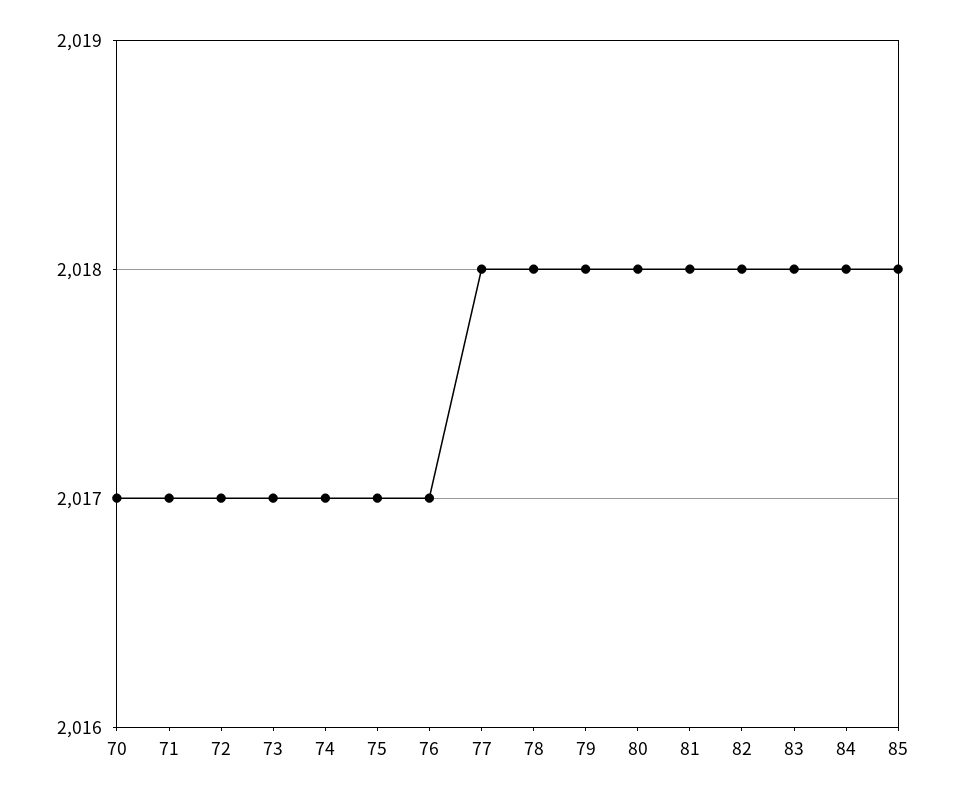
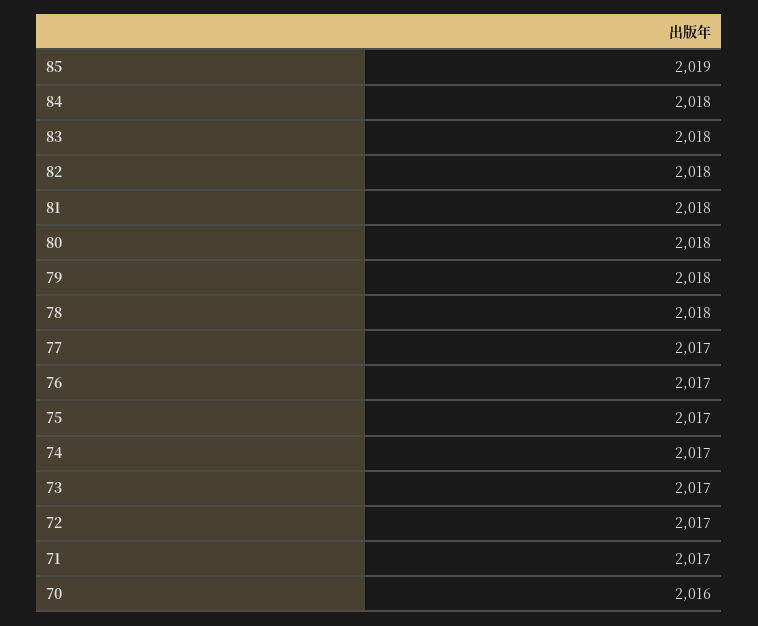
  {
-   "70": 2017,
+   "70": 2016,
    "71": 2017,
    "72": 2017,
    "73": 2017,
    "74": 2017,
    "75": 2017,
    "76": 2017,
-   "77": 2018,
+   "77": 2017,
    "78": 2018,
    "79": 2018,
    "80": 2018,
    "81": 2018,
    "82": 2018,
    "83": 2018,
    "84": 2018,
-   "85": 2018
+   "85": 2019
  }

